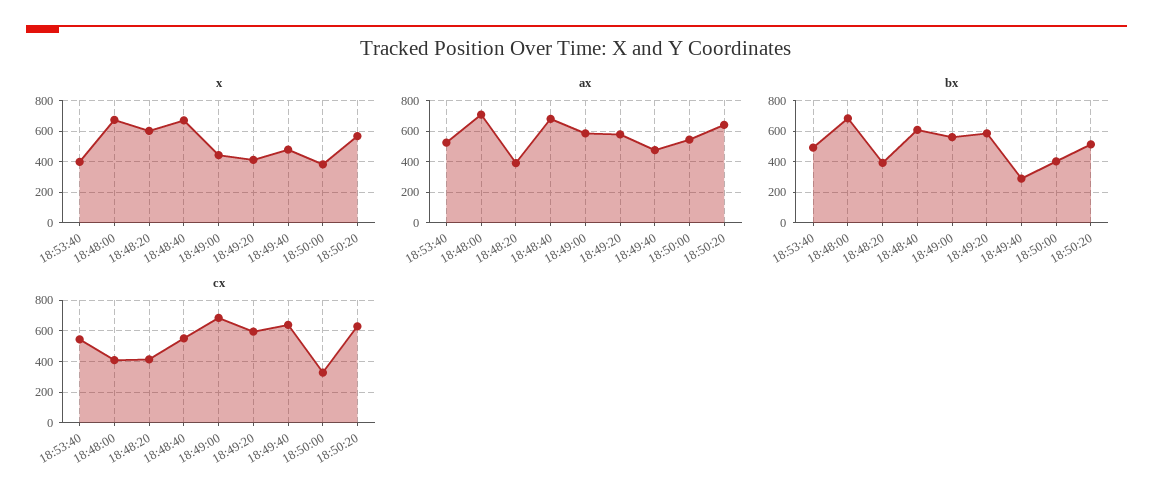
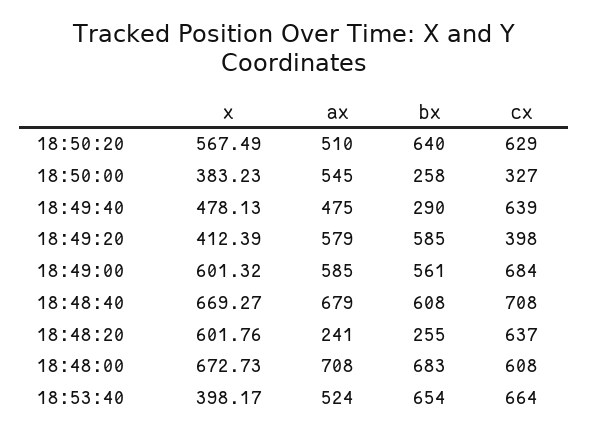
  {
    "x": {
      "18:53:40": 398.17,
      "18:48:00": 672.73,
      "18:48:20": 601.76,
      "18:48:40": 669.27,
-     "18:49:00": 450,
+     "18:49:00": 601.32,
      "18:49:20": 412.39,
      "18:49:40": 478.13,
      "18:50:00": 383.23,
      "18:50:20": 567.49
    },
    "ax": {
      "18:53:40": 524,
      "18:48:00": 708,
-     "18:48:20": 400,
+     "18:48:20": 241,
      "18:48:40": 679,
      "18:49:00": 585,
      "18:49:20": 579,
      "18:49:40": 475,
      "18:50:00": 545,
-     "18:50:20": 650
+     "18:50:20": 510
    },
    "bx": {
-     "18:53:40": 500,
+     "18:53:40": 654,
      "18:48:00": 683,
-     "18:48:20": 400,
+     "18:48:20": 255,
      "18:48:40": 608,
      "18:49:00": 561,
      "18:49:20": 585,
      "18:49:40": 290,
-     "18:50:00": 400,
+     "18:50:00": 258,
-     "18:50:20": 500
+     "18:50:20": 640
    },
    "cx": {
-     "18:53:40": 550,
+     "18:53:40": 664,
-     "18:48:00": 400,
+     "18:48:00": 608,
-     "18:48:20": 400,
+     "18:48:20": 637,
-     "18:48:40": 550,
+     "18:48:40": 708,
      "18:49:00": 684,
-     "18:49:20": 600,
+     "18:49:20": 398,
      "18:49:40": 639,
      "18:50:00": 327,
      "18:50:20": 629
    }
  }

